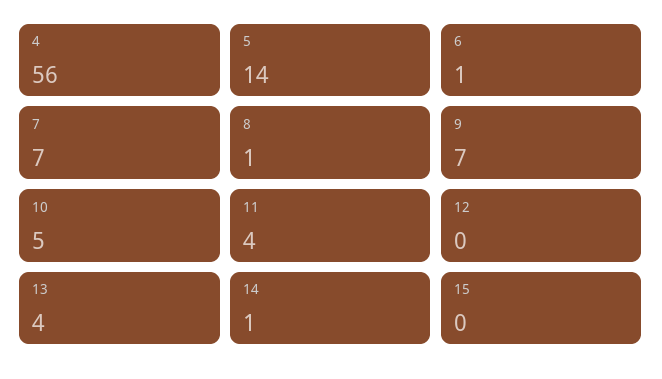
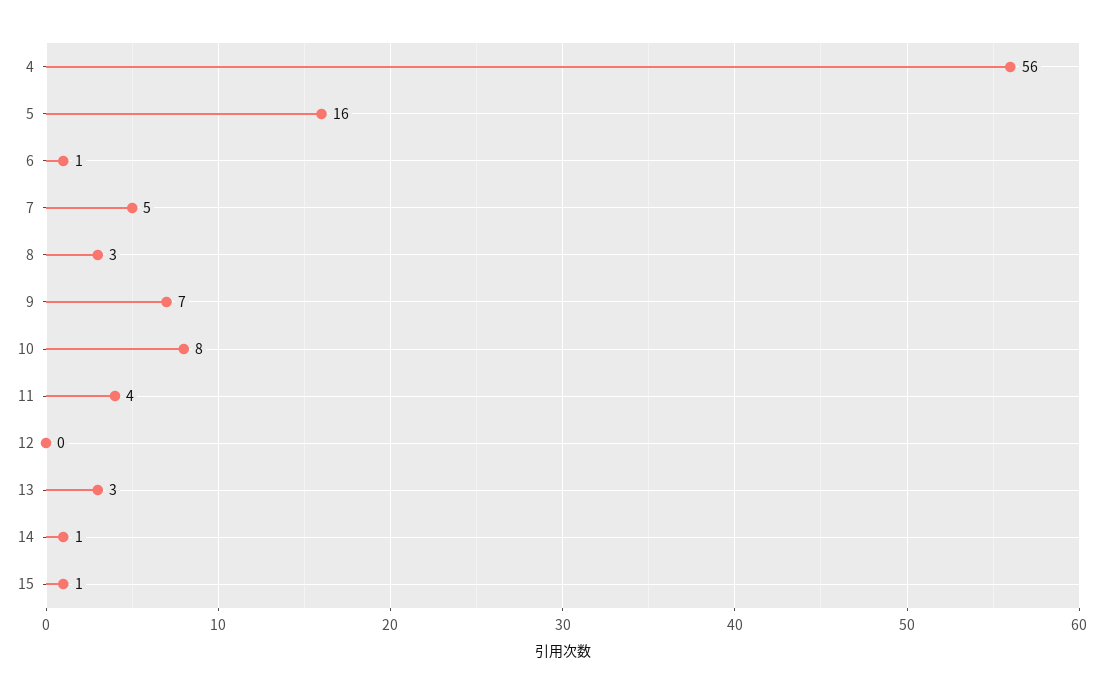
  {
    "4": 56,
-   "5": 14,
+   "5": 16,
    "6": 1,
-   "7": 7,
+   "7": 5,
-   "8": 1,
+   "8": 3,
    "9": 7,
-   "10": 5,
+   "10": 8,
    "11": 4,
    "12": 0,
-   "13": 4,
+   "13": 3,
    "14": 1,
-   "15": 0
+   "15": 1
  }

